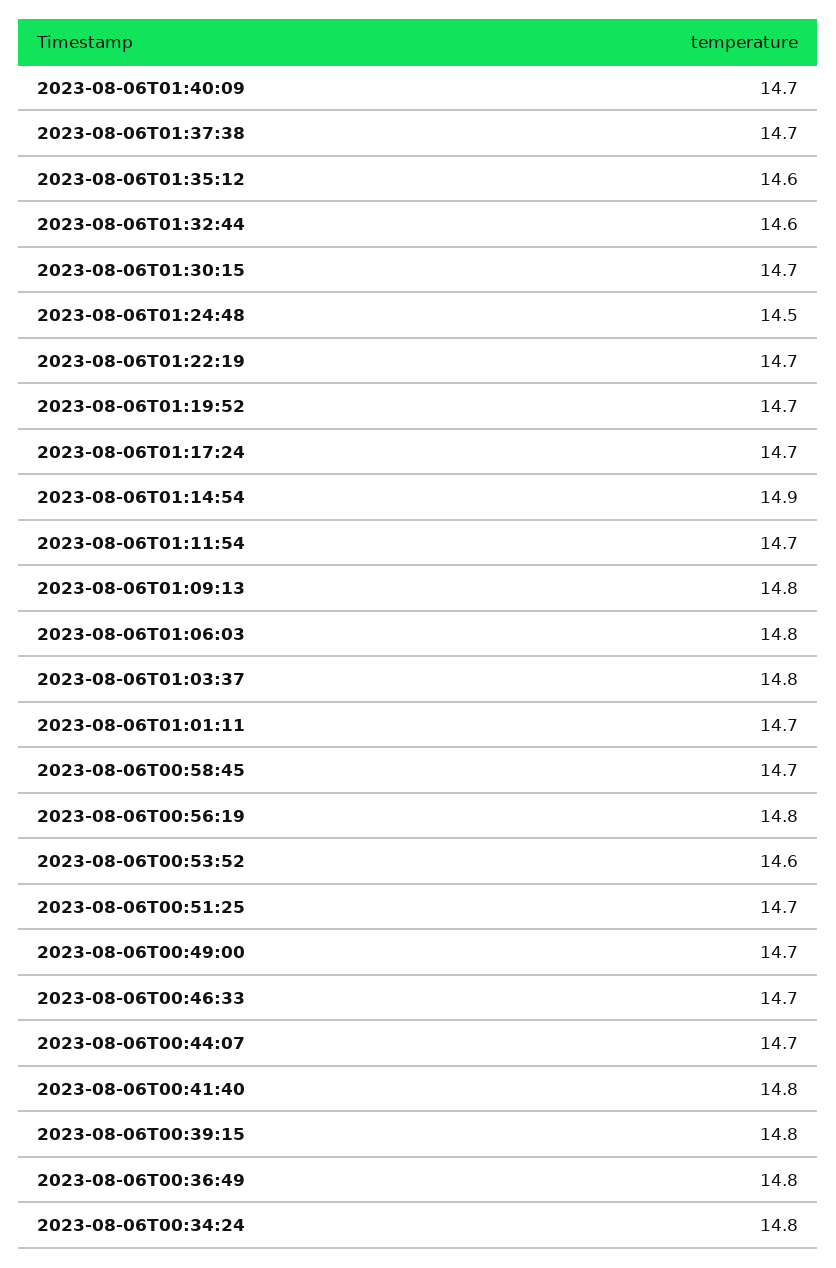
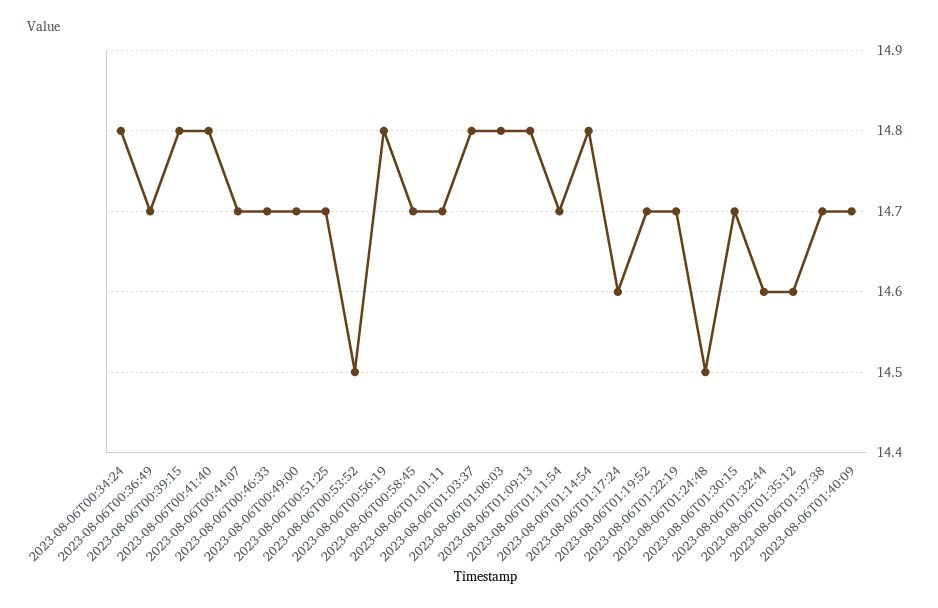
  {
    "2023-08-06T01:40:09": 14.7,
    "2023-08-06T01:37:38": 14.7,
    "2023-08-06T01:35:12": 14.6,
    "2023-08-06T01:32:44": 14.6,
    "2023-08-06T01:30:15": 14.7,
    "2023-08-06T01:24:48": 14.5,
    "2023-08-06T01:22:19": 14.7,
    "2023-08-06T01:19:52": 14.7,
-   "2023-08-06T01:17:24": 14.7,
+   "2023-08-06T01:17:24": 14.6,
-   "2023-08-06T01:14:54": 14.9,
+   "2023-08-06T01:14:54": 14.8,
    "2023-08-06T01:11:54": 14.7,
    "2023-08-06T01:09:13": 14.8,
    "2023-08-06T01:06:03": 14.8,
    "2023-08-06T01:03:37": 14.8,
    "2023-08-06T01:01:11": 14.7,
    "2023-08-06T00:58:45": 14.7,
    "2023-08-06T00:56:19": 14.8,
-   "2023-08-06T00:53:52": 14.6,
+   "2023-08-06T00:53:52": 14.5,
    "2023-08-06T00:51:25": 14.7,
    "2023-08-06T00:49:00": 14.7,
    "2023-08-06T00:46:33": 14.7,
    "2023-08-06T00:44:07": 14.7,
    "2023-08-06T00:41:40": 14.8,
    "2023-08-06T00:39:15": 14.8,
-   "2023-08-06T00:36:49": 14.8,
+   "2023-08-06T00:36:49": 14.7,
    "2023-08-06T00:34:24": 14.8
  }

